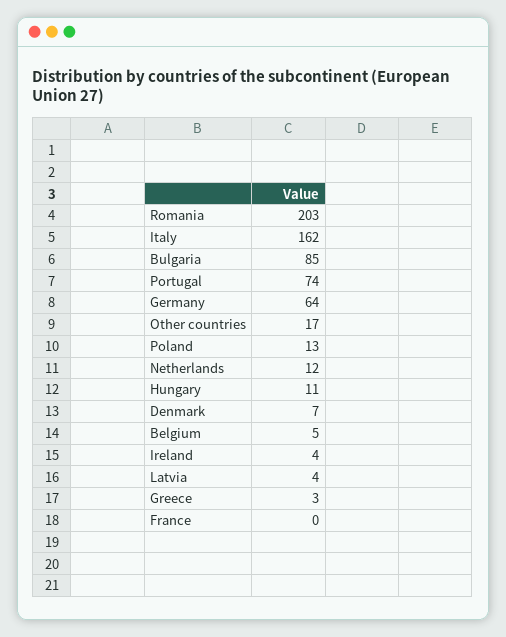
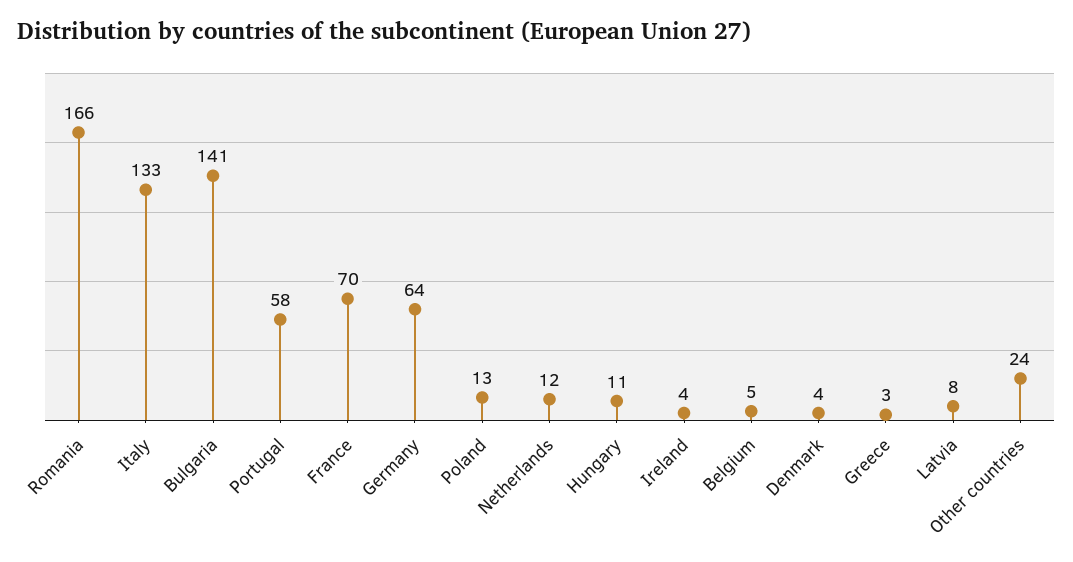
  {
-   "Romania": 203,
+   "Romania": 166,
-   "Italy": 162,
+   "Italy": 133,
-   "Bulgaria": 85,
+   "Bulgaria": 141,
-   "Portugal": 74,
+   "Portugal": 58,
    "Germany": 64,
-   "Other countries": 17,
+   "Other countries": 24,
    "Poland": 13,
    "Netherlands": 12,
    "Hungary": 11,
-   "Denmark": 7,
+   "Denmark": 4,
    "Belgium": 5,
    "Ireland": 4,
-   "Latvia": 4,
+   "Latvia": 8,
    "Greece": 3,
-   "France": 0
+   "France": 70
  }

